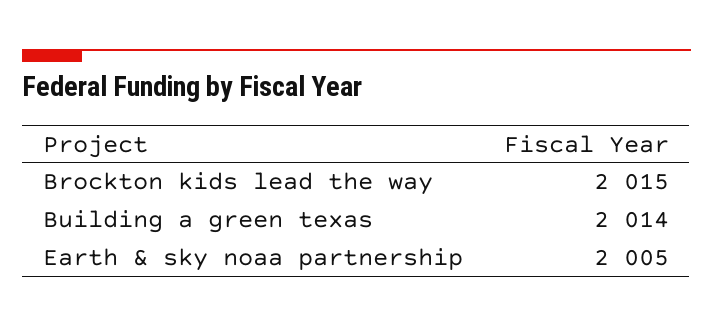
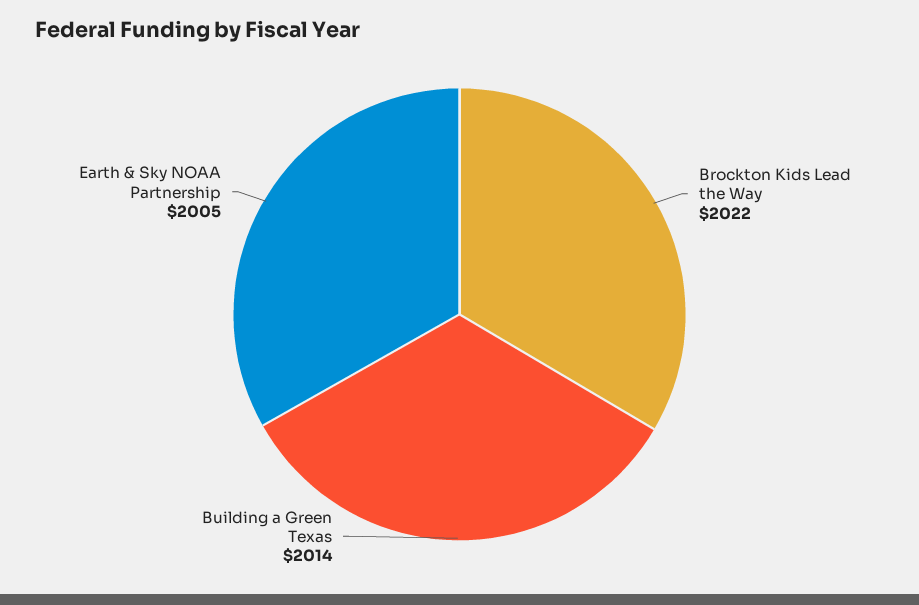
  {
-   "Brockton kids lead the way": 2015,
+   "Brockton kids lead the way": 2022,
    "Building a green texas": 2014,
    "Earth & sky noaa partnership": 2005
  }

